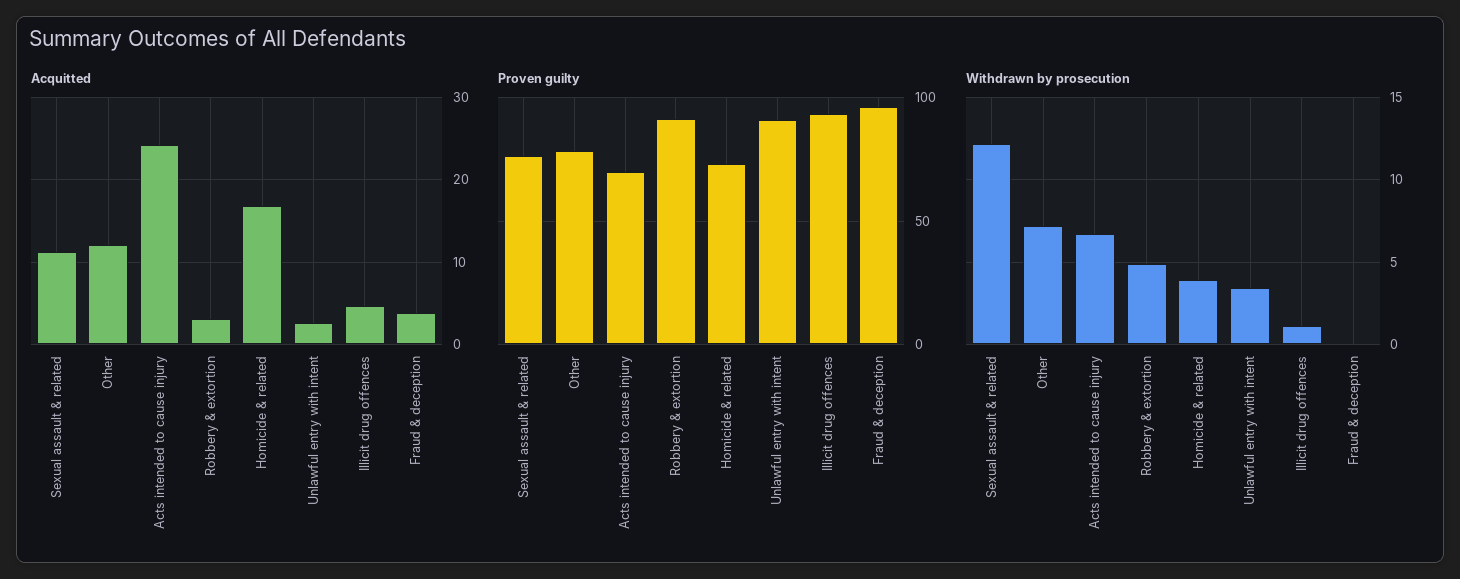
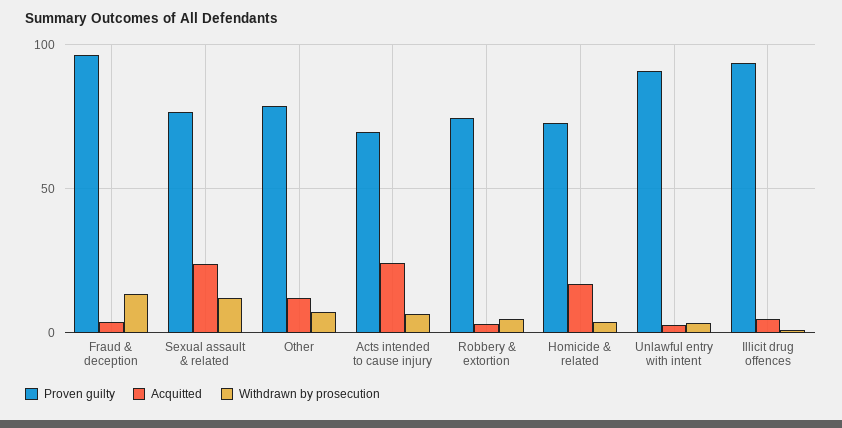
  {
    "Acquitted": {
-     "Sexual assault & related": 11,
+     "Sexual assault & related": 25,
      "Other": 12,
      "Acts intended to cause injury": 24,
      "Robbery & extortion": 3,
      "Homicide & related": 17,
      "Unlawful entry with intent": 3,
      "Illicit drug offences": 5,
      "Fraud & deception": 4
    },
    "Proven guilty": {
      "Sexual assault & related": 75,
      "Other": 80,
      "Acts intended to cause injury": 70,
-     "Robbery & extortion": 90,
+     "Robbery & extortion": 75,
      "Homicide & related": 75,
      "Unlawful entry with intent": 90,
      "Illicit drug offences": 95,
      "Fraud & deception": 95
    },
    "Withdrawn by prosecution": {
      "Sexual assault & related": 12,
      "Other": 7,
      "Acts intended to cause injury": 6.5,
      "Robbery & extortion": 5,
      "Homicide & related": 4,
      "Unlawful entry with intent": 3.5,
      "Illicit drug offences": 1,
-     "Fraud & deception": 0
+     "Fraud & deception": 15
    }
  }

